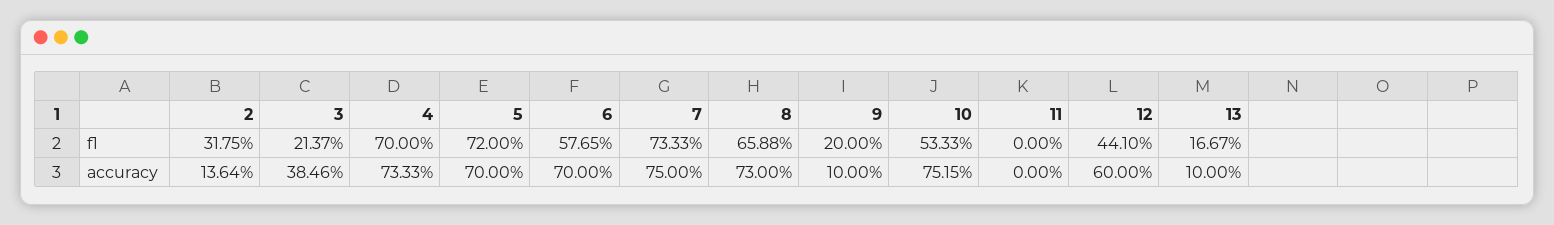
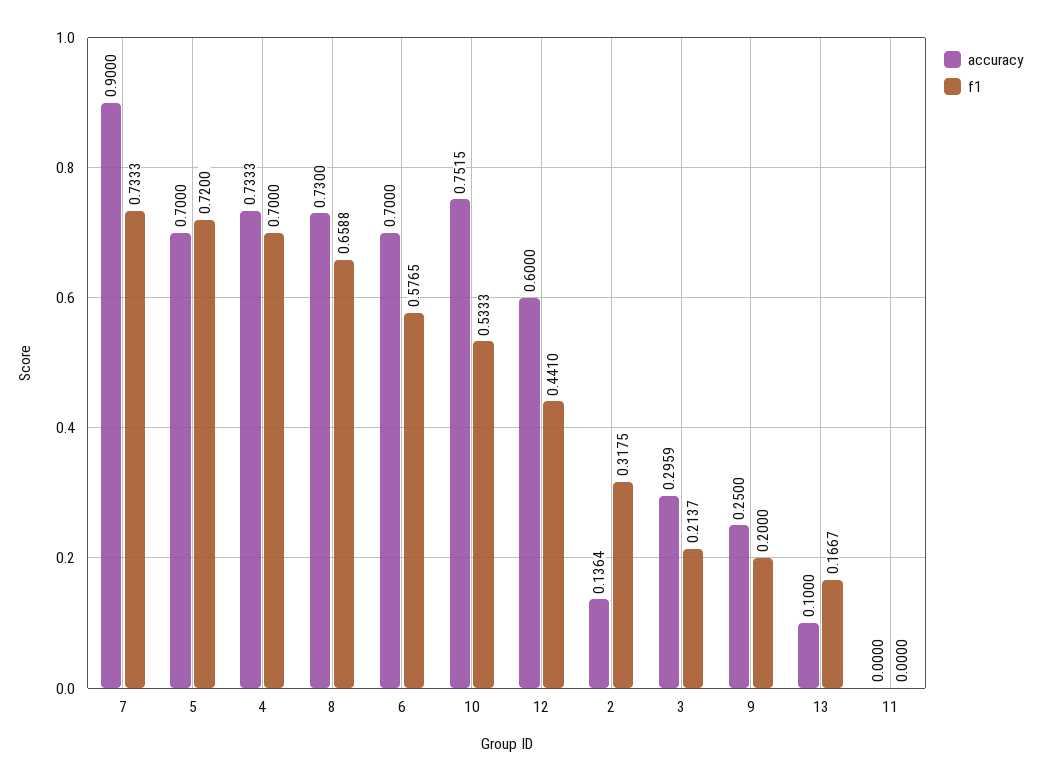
  {
    "f1": {
      "2": 0.3175,
      "3": 0.2137,
      "4": 0.7,
      "5": 0.72,
      "6": 0.5765,
      "7": 0.7333,
      "8": 0.6588,
      "9": 0.2,
      "10": 0.5333,
      "11": 0,
      "12": 0.441,
      "13": 0.1667
    },
    "accuracy": {
      "2": 0.1364,
-     "3": 0.3846,
+     "3": 0.2959,
      "4": 0.7333,
      "5": 0.7,
      "6": 0.7,
-     "7": 0.75,
+     "7": 0.9,
      "8": 0.73,
-     "9": 0.1,
+     "9": 0.25,
      "10": 0.7515,
      "11": 0,
      "12": 0.6,
      "13": 0.1
    }
  }

